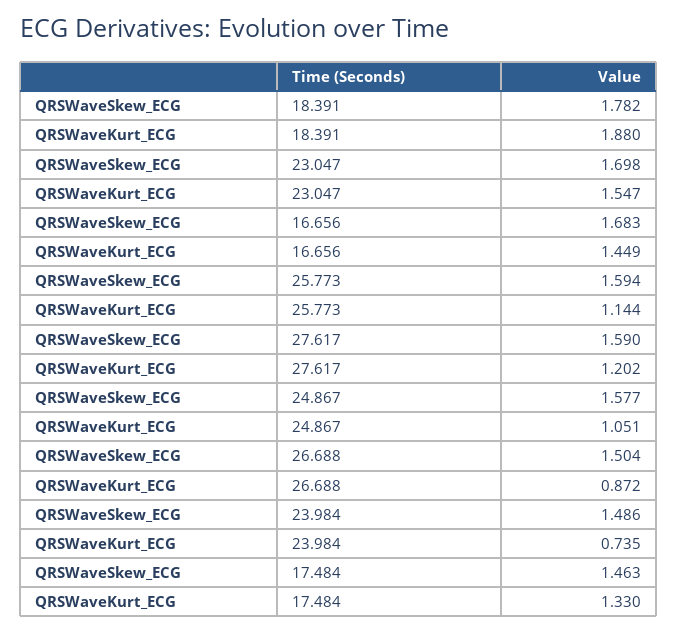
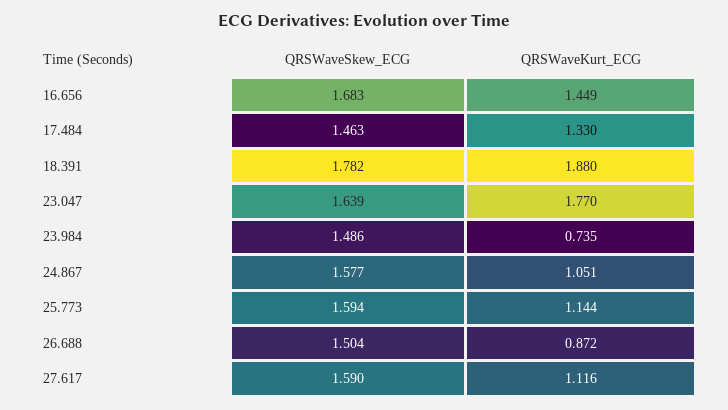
  {
    "QRSWaveSkew_ECG": {
      "18.391": 1.782,
-     "23.047": 1.698,
+     "23.047": 1.639,
      "16.656": 1.683,
      "25.773": 1.594,
      "27.617": 1.59,
      "24.867": 1.577,
      "26.688": 1.504,
      "23.984": 1.486,
      "17.484": 1.463
    },
    "QRSWaveKurt_ECG": {
      "18.391": 1.88,
-     "23.047": 1.547,
+     "23.047": 1.77,
      "16.656": 1.449,
      "25.773": 1.144,
-     "27.617": 1.202,
+     "27.617": 1.116,
      "24.867": 1.051,
      "26.688": 0.872,
      "23.984": 0.735,
      "17.484": 1.33
    }
  }

